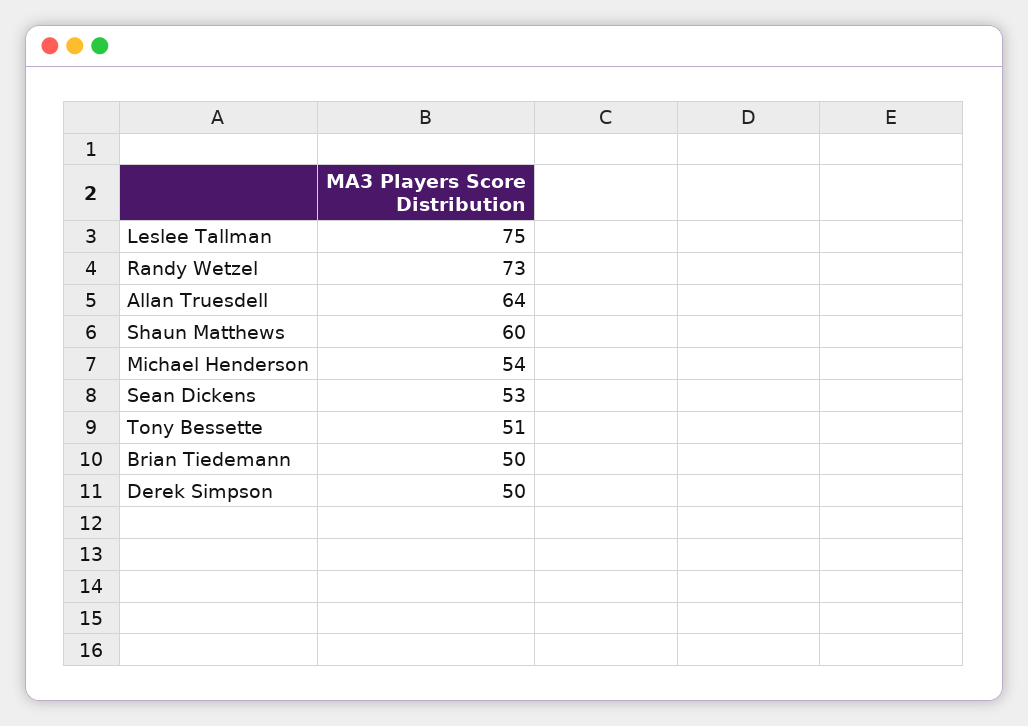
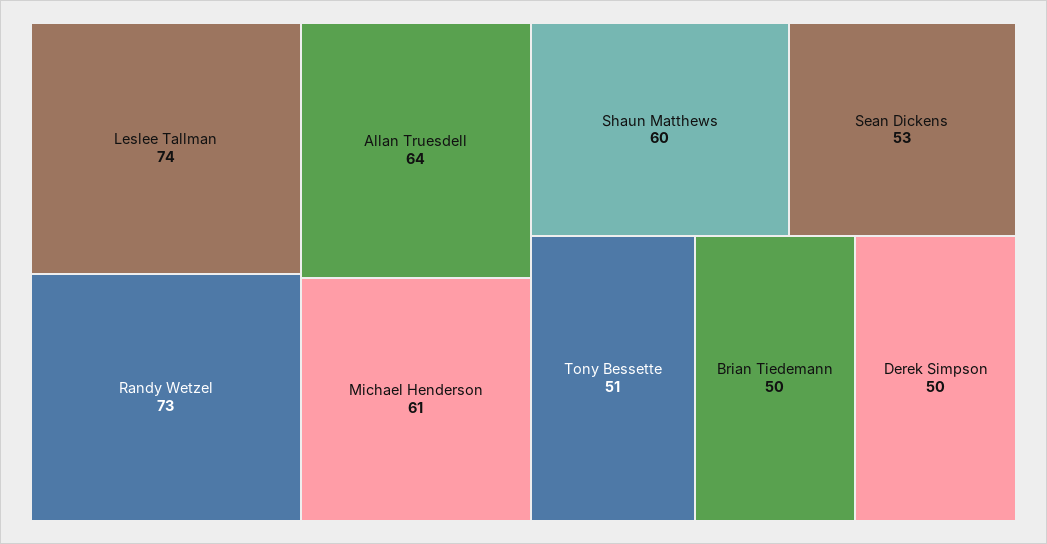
  {
-   "Leslee Tallman": 75,
+   "Leslee Tallman": 74,
    "Randy Wetzel": 73,
    "Allan Truesdell": 64,
    "Shaun Matthews": 60,
-   "Michael Henderson": 54,
+   "Michael Henderson": 61,
    "Sean Dickens": 53,
    "Tony Bessette": 51,
    "Brian Tiedemann": 50,
    "Derek Simpson": 50
  }

